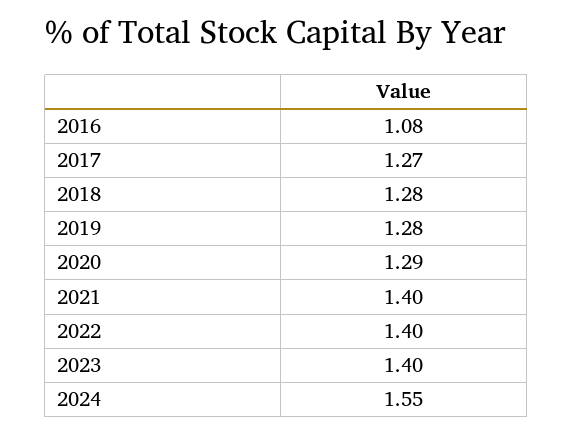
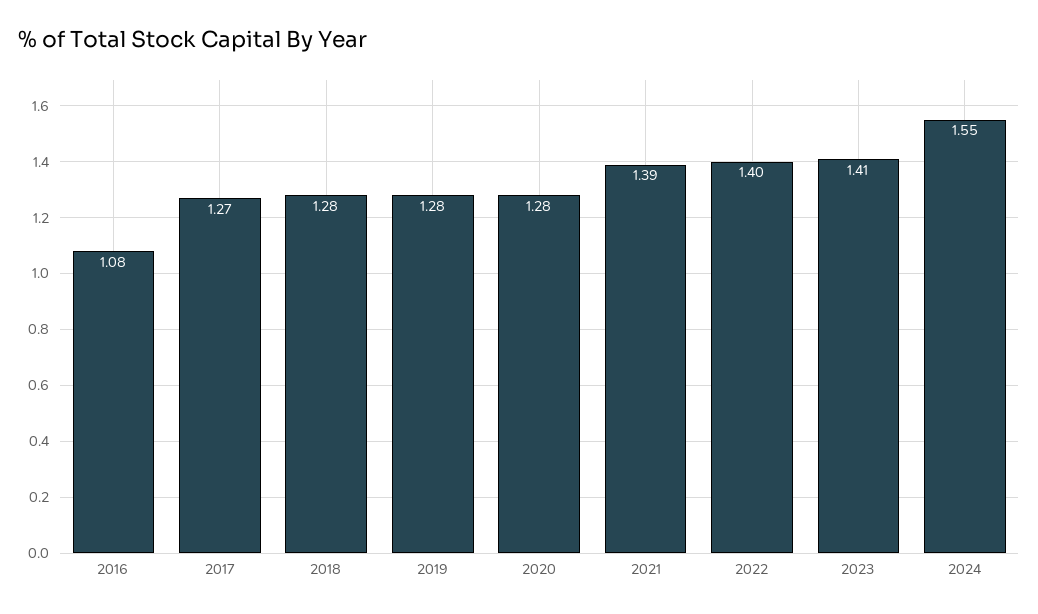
  {
    "2016": 1.08,
    "2017": 1.27,
    "2018": 1.28,
    "2019": 1.28,
-   "2020": 1.29,
+   "2020": 1.28,
-   "2021": 1.4,
+   "2021": 1.39,
    "2022": 1.4,
-   "2023": 1.4,
+   "2023": 1.41,
    "2024": 1.55
  }

